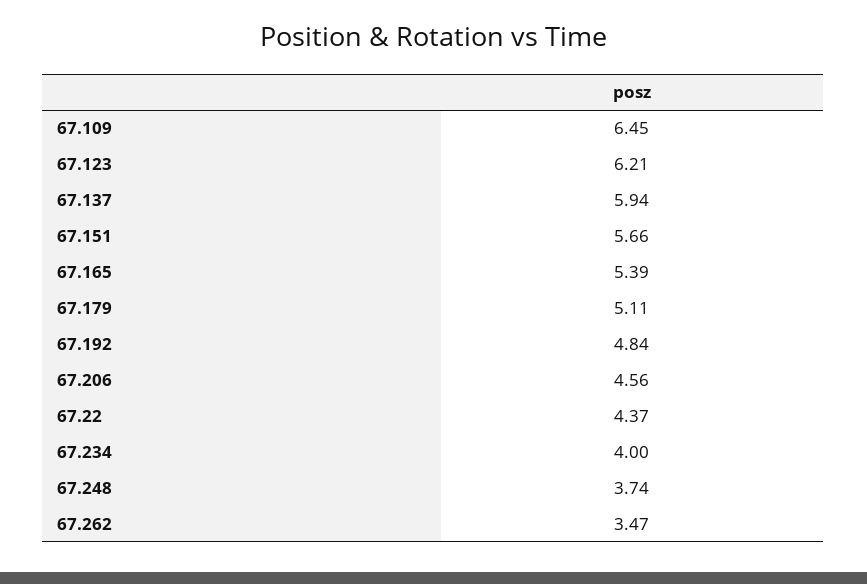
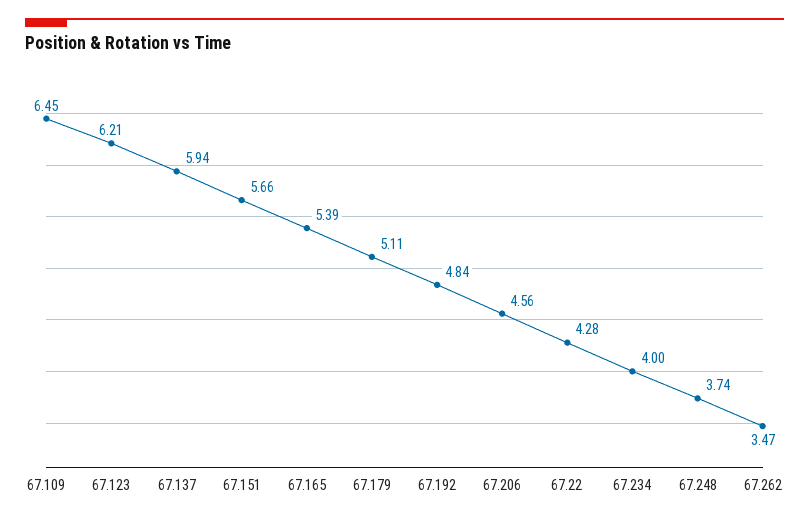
  {
    "67.109": 6.45,
    "67.123": 6.21,
    "67.137": 5.94,
    "67.151": 5.66,
    "67.165": 5.39,
    "67.179": 5.11,
    "67.192": 4.84,
    "67.206": 4.56,
-   "67.22": 4.37,
+   "67.22": 4.28,
    "67.234": 4,
    "67.248": 3.74,
    "67.262": 3.47
  }

